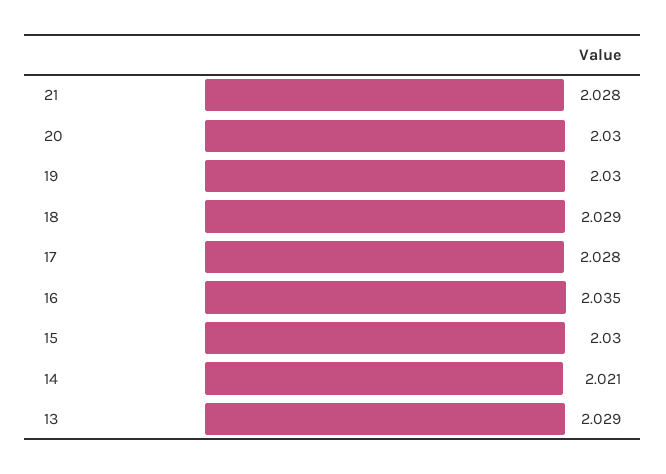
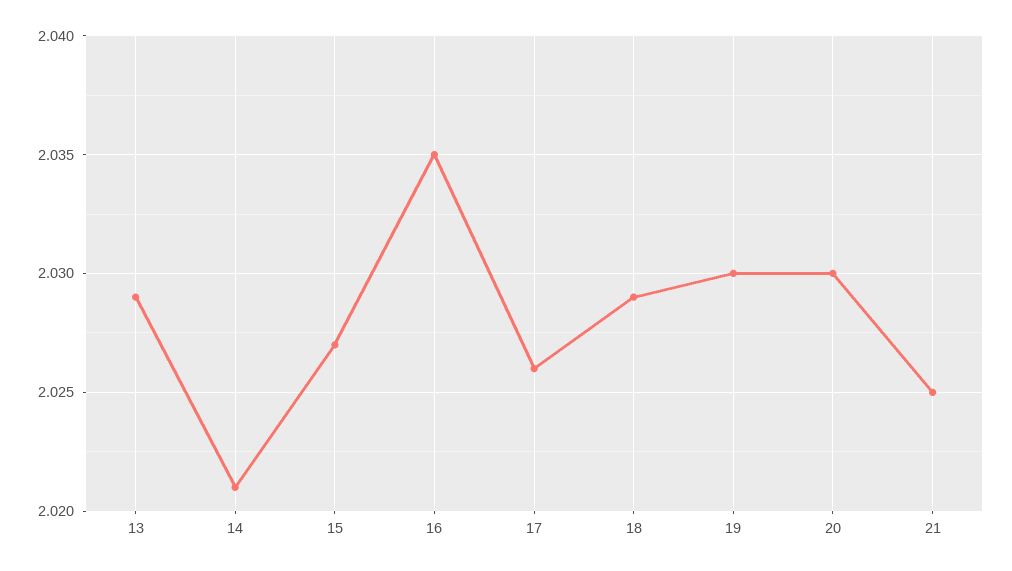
  {
-   "21": 2.028,
+   "21": 2.025,
    "20": 2.03,
    "19": 2.03,
    "18": 2.029,
-   "17": 2.028,
+   "17": 2.026,
    "16": 2.035,
-   "15": 2.03,
+   "15": 2.027,
    "14": 2.021,
    "13": 2.029
  }

